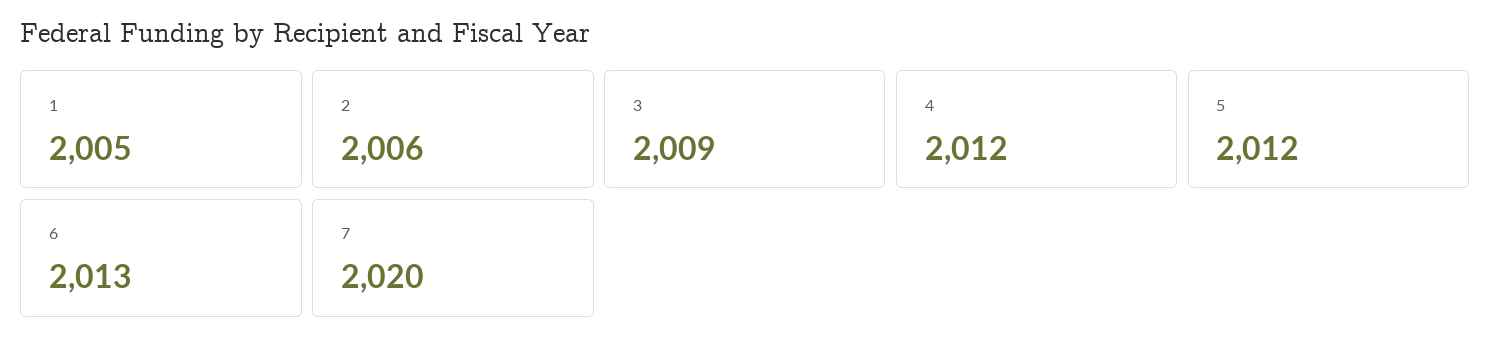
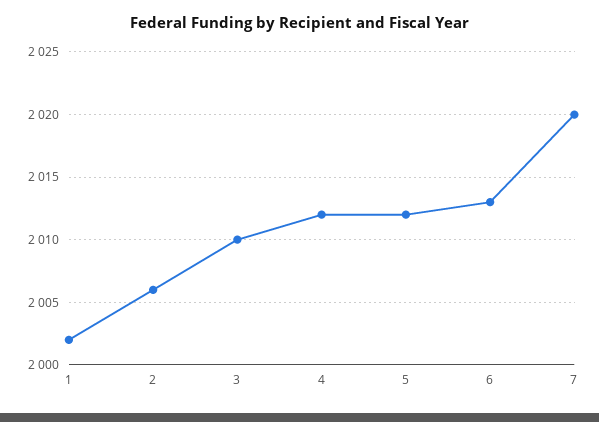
  {
-   "1": 2005,
+   "1": 2002,
    "2": 2006,
-   "3": 2009,
+   "3": 2010,
    "4": 2012,
    "5": 2012,
    "6": 2013,
    "7": 2020
  }

